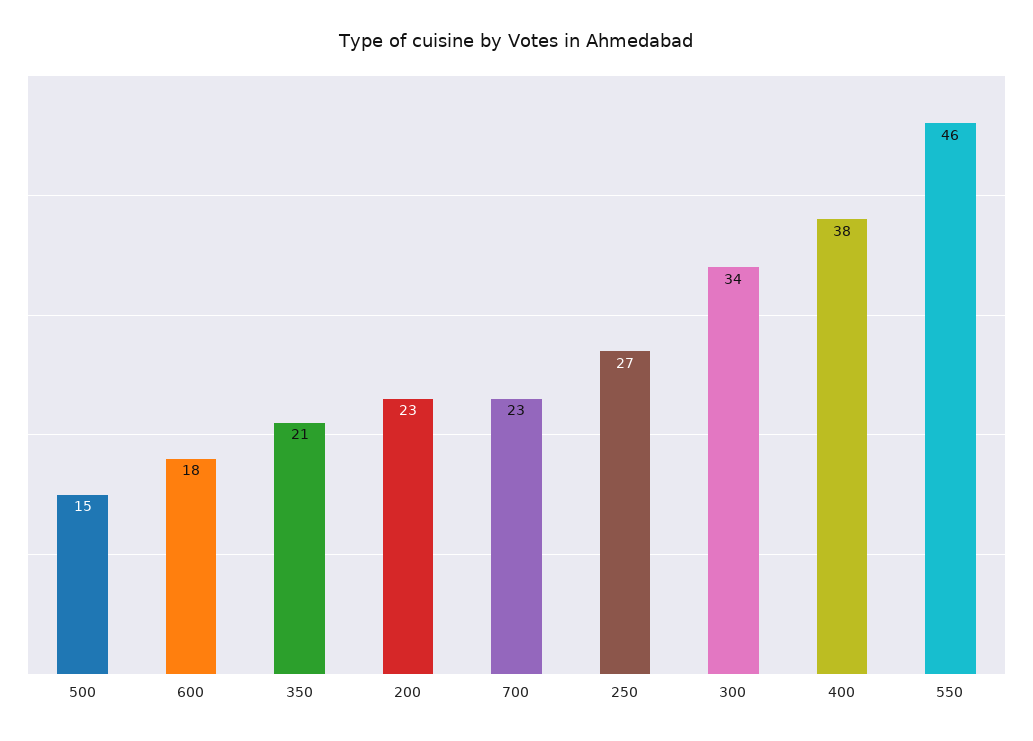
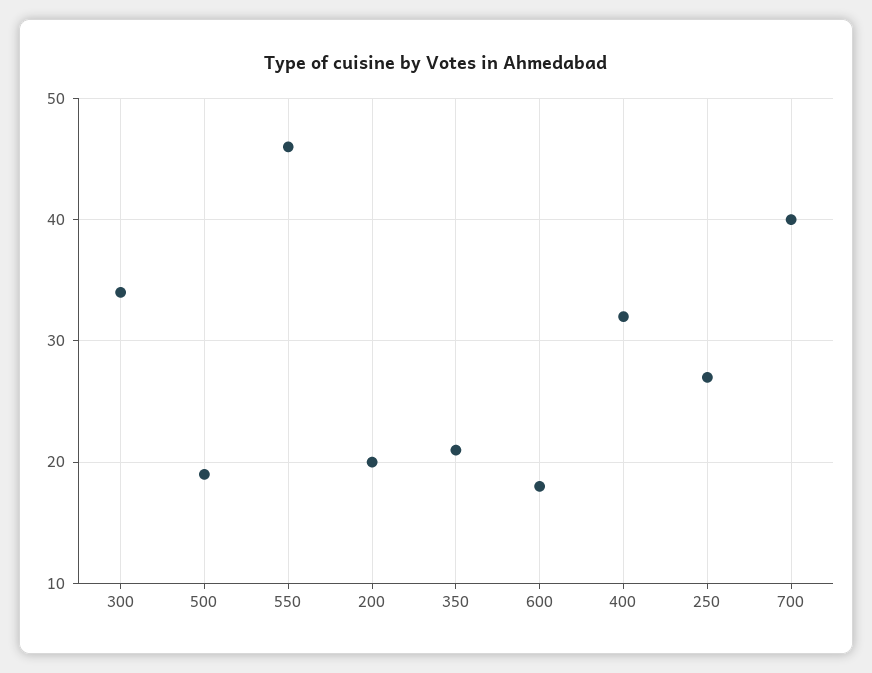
  {
-   "500": 15,
+   "500": 19,
    "600": 18,
    "350": 21,
-   "200": 23,
+   "200": 20,
-   "700": 23,
+   "700": 40,
    "250": 27,
    "300": 34,
-   "400": 38,
+   "400": 32,
    "550": 46
  }

